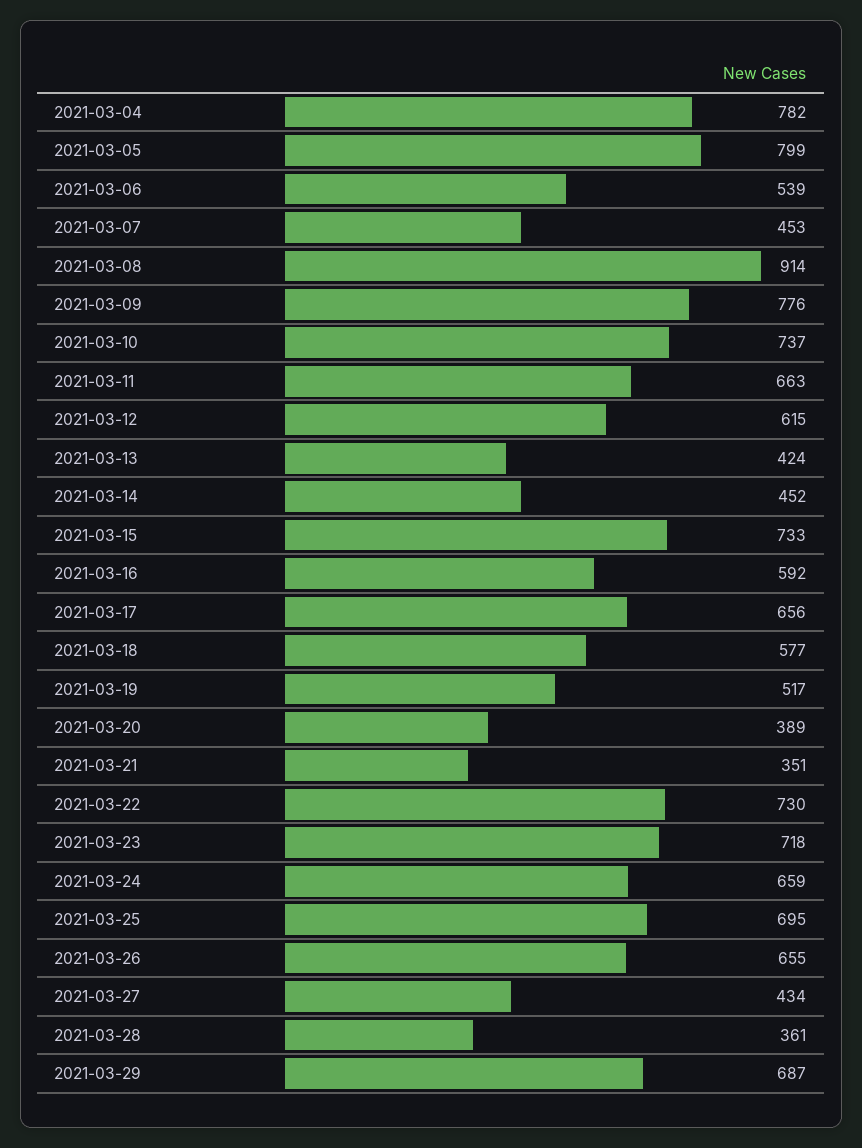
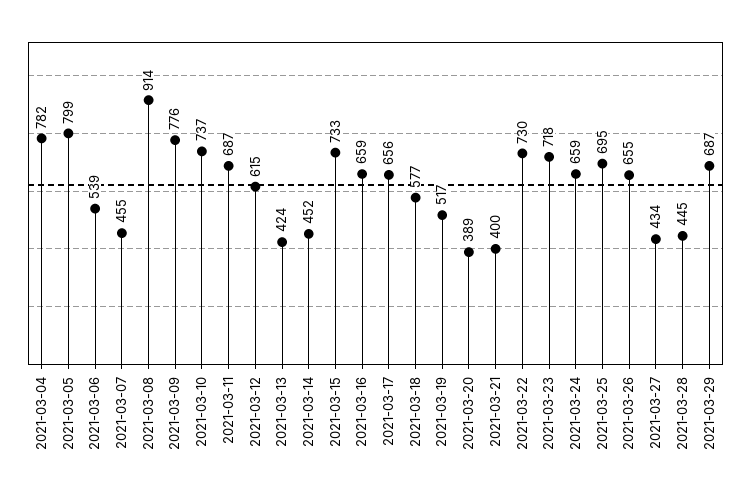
  {
    "2021-03-04": 782,
    "2021-03-05": 799,
    "2021-03-06": 539,
-   "2021-03-07": 453,
+   "2021-03-07": 455,
    "2021-03-08": 914,
    "2021-03-09": 776,
    "2021-03-10": 737,
-   "2021-03-11": 663,
+   "2021-03-11": 687,
    "2021-03-12": 615,
    "2021-03-13": 424,
    "2021-03-14": 452,
    "2021-03-15": 733,
-   "2021-03-16": 592,
+   "2021-03-16": 659,
    "2021-03-17": 656,
    "2021-03-18": 577,
    "2021-03-19": 517,
    "2021-03-20": 389,
-   "2021-03-21": 351,
+   "2021-03-21": 400,
    "2021-03-22": 730,
    "2021-03-23": 718,
    "2021-03-24": 659,
    "2021-03-25": 695,
    "2021-03-26": 655,
    "2021-03-27": 434,
-   "2021-03-28": 361,
+   "2021-03-28": 445,
    "2021-03-29": 687
  }

